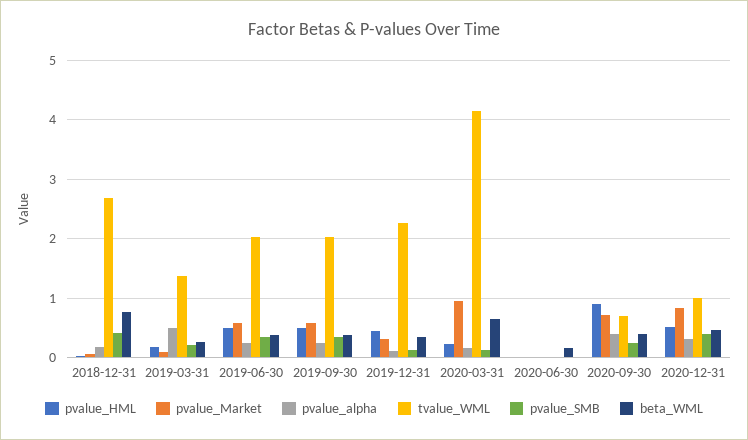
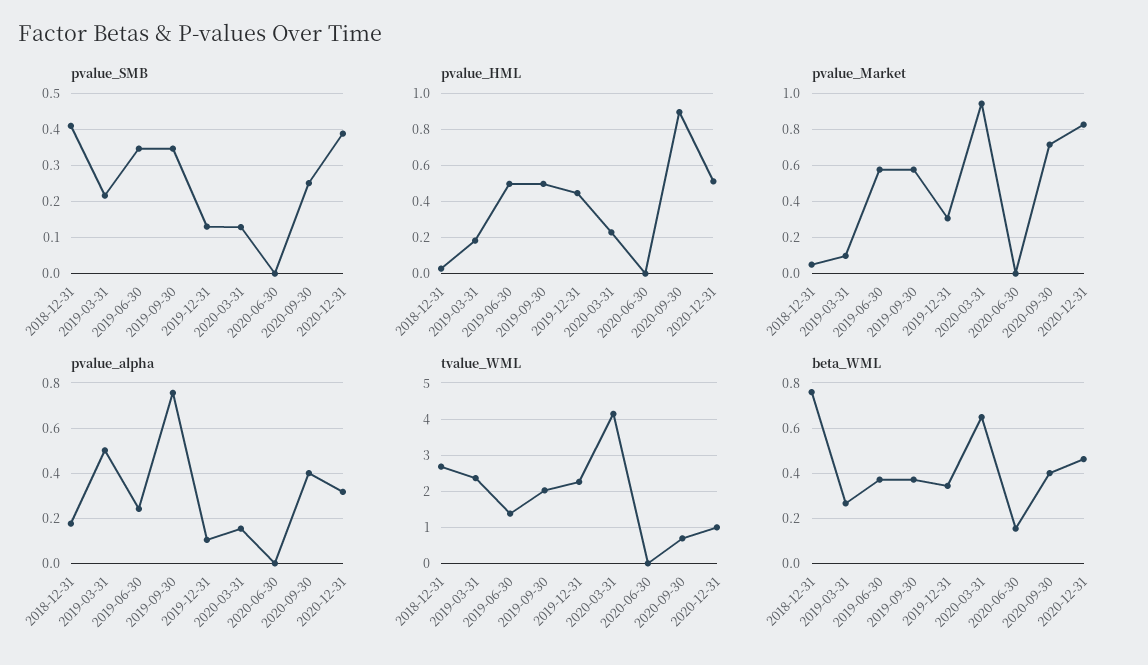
  {
    "pvalue_HML": {
      "2018-12-31": 0.05,
      "2019-03-31": 0.2,
      "2019-06-30": 0.5,
      "2019-09-30": 0.5,
      "2019-12-31": 0.45,
      "2020-03-31": 0.25,
      "2020-06-30": 0,
      "2020-09-30": 0.9,
      "2020-12-31": 0.5
    },
    "pvalue_Market": {
      "2018-12-31": 0.05,
      "2019-03-31": 0.1,
      "2019-06-30": 0.6,
      "2019-09-30": 0.6,
      "2019-12-31": 0.3,
      "2020-03-31": 0.95,
      "2020-06-30": 0,
      "2020-09-30": 0.7,
      "2020-12-31": 0.85
    },
    "pvalue_alpha": {
      "2018-12-31": 0.2,
      "2019-03-31": 0.5,
      "2019-06-30": 0.25,
-     "2019-09-30": 0.2,
+     "2019-09-30": 0.75,
      "2019-12-31": 0.1,
      "2020-03-31": 0.15,
      "2020-06-30": 0,
      "2020-09-30": 0.4,
      "2020-12-31": 0.3
    },
    "tvalue_WML": {
      "2018-12-31": 2.6,
-     "2019-03-31": 1.4,
+     "2019-03-31": 2.4,
-     "2019-06-30": 2,
+     "2019-06-30": 1.4,
      "2019-09-30": 2,
      "2019-12-31": 2.2,
      "2020-03-31": 4.2,
      "2020-06-30": 0,
      "2020-09-30": 0.6,
      "2020-12-31": 1
    },
    "pvalue_SMB": {
      "2018-12-31": 0.4,
      "2019-03-31": 0.22,
      "2019-06-30": 0.34,
      "2019-09-30": 0.34,
      "2019-12-31": 0.12,
      "2020-03-31": 0.12,
      "2020-06-30": 0,
      "2020-09-30": 0.26,
      "2020-12-31": 0.38
    },
    "beta_WML": {
      "2018-12-31": 0.75,
      "2019-03-31": 0.25,
      "2019-06-30": 0.35,
      "2019-09-30": 0.35,
      "2019-12-31": 0.35,
      "2020-03-31": 0.65,
      "2020-06-30": 0.15,
      "2020-09-30": 0.4,
      "2020-12-31": 0.45
    }
  }

